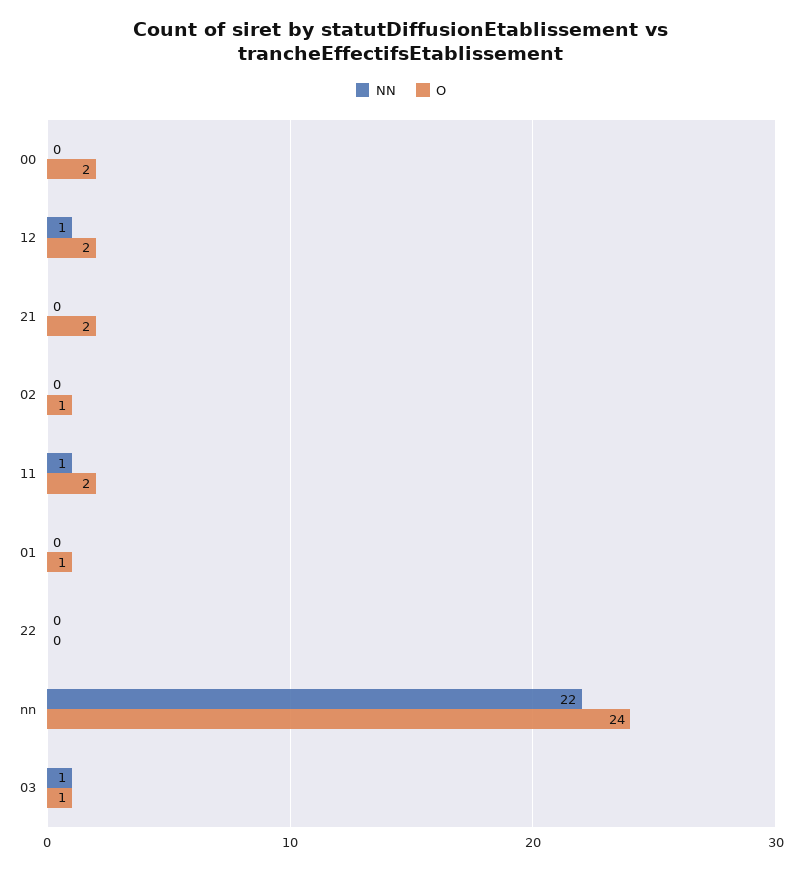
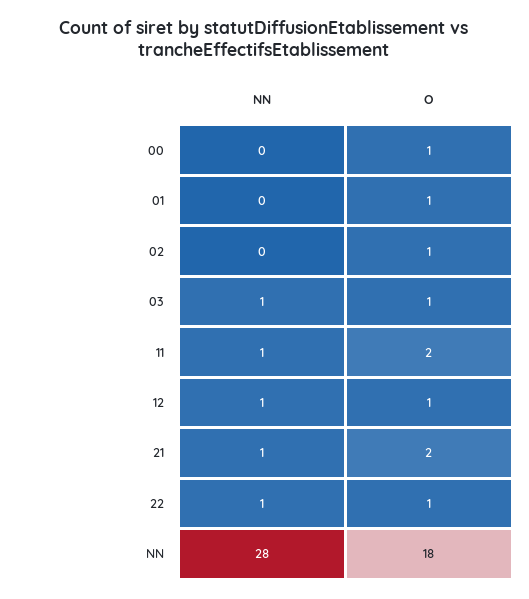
  {
    "NN": {
      "00": 0,
      "12": 1,
-     "21": 0,
+     "21": 1,
      "02": 0,
      "11": 1,
      "01": 0,
-     "22": 0,
+     "22": 1,
-     "nn": 22,
+     "nn": 28,
      "03": 1
    },
    "O": {
-     "00": 2,
+     "00": 1,
-     "12": 2,
+     "12": 1,
      "21": 2,
      "02": 1,
      "11": 2,
      "01": 1,
-     "22": 0,
+     "22": 1,
-     "nn": 24,
+     "nn": 18,
      "03": 1
    }
  }

